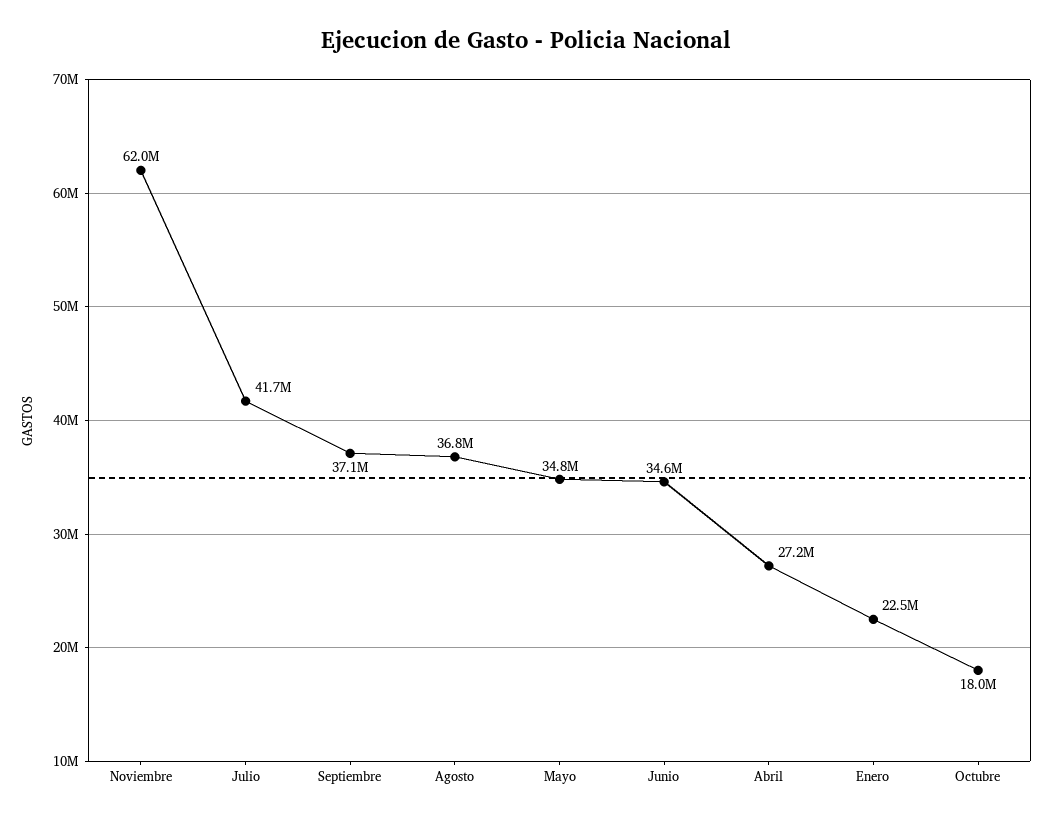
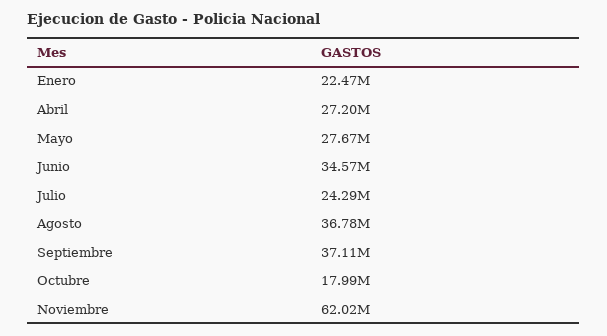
  {
    "Noviembre": 62020000,
-   "Julio": 41700000,
+   "Julio": 24290000,
    "Septiembre": 37110000,
    "Agosto": 36780000,
-   "Mayo": 34800000,
+   "Mayo": 27670000,
    "Junio": 34570000,
    "Abril": 27200000,
    "Enero": 22470000,
    "Octubre": 17990000
  }

